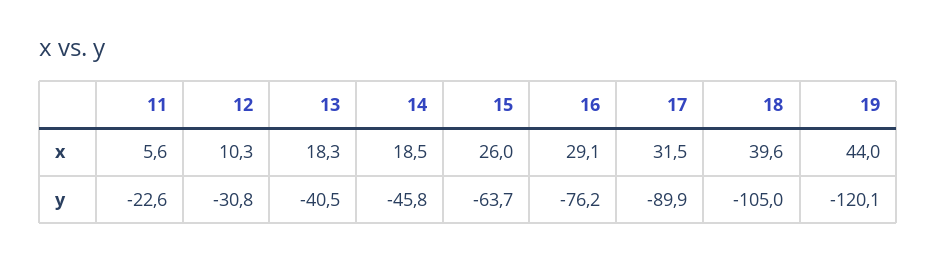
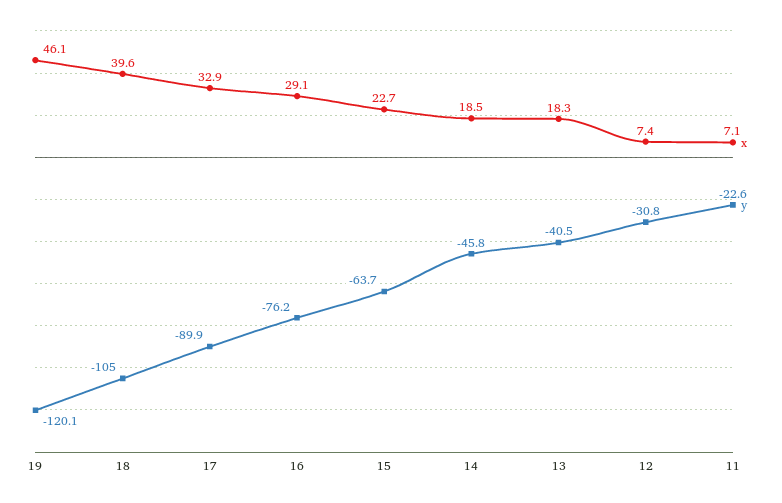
  {
    "x": {
-     "11": 5.6,
+     "11": 7.1,
-     "12": 10.3,
+     "12": 7.4,
      "13": 18.3,
      "14": 18.5,
-     "15": 26,
+     "15": 22.7,
      "16": 29.1,
-     "17": 31.5,
+     "17": 32.9,
      "18": 39.6,
-     "19": 44
+     "19": 46.1
    },
    "y": {
      "11": -22.6,
      "12": -30.8,
      "13": -40.5,
      "14": -45.8,
      "15": -63.7,
      "16": -76.2,
      "17": -89.9,
      "18": -105,
      "19": -120.1
    }
  }

